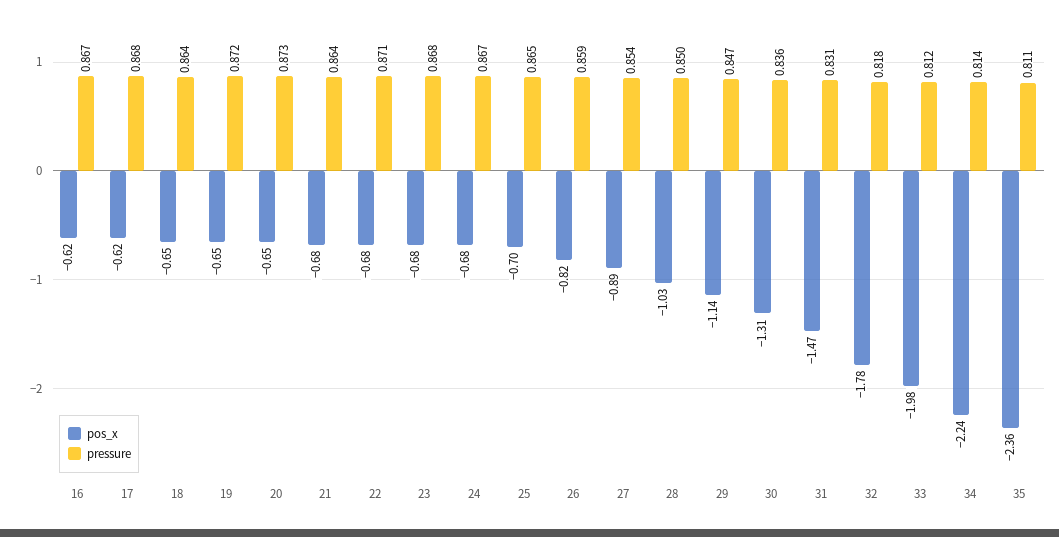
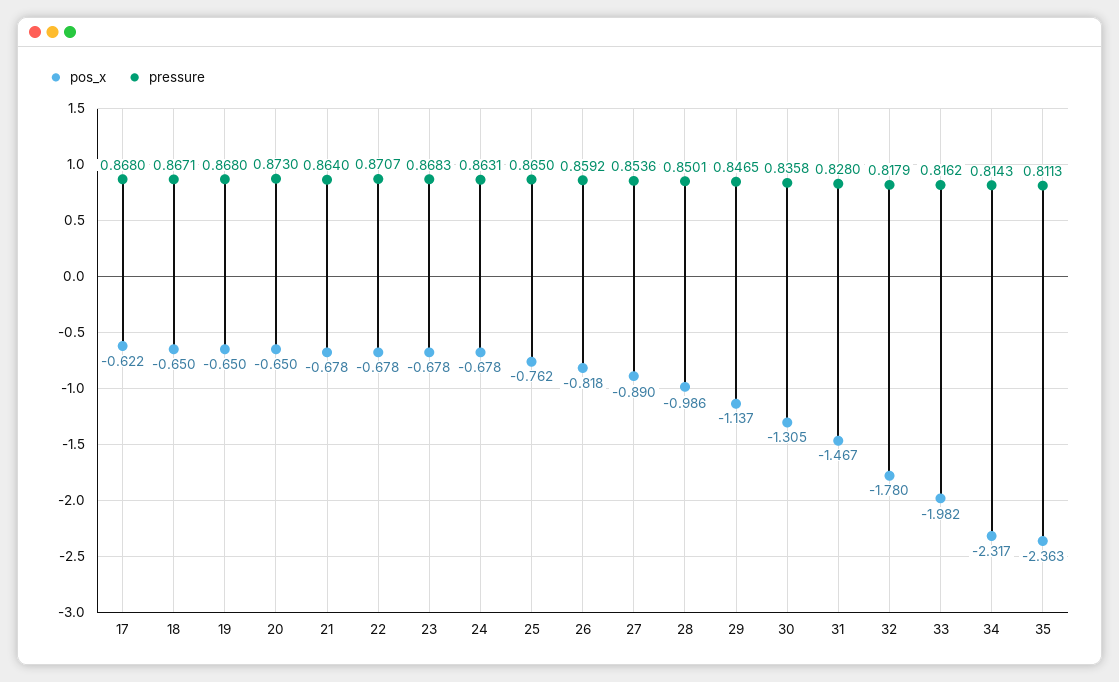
  {
    "pos_x": {
-     "16": -0.62,
      "17": -0.622,
      "18": -0.65,
      "19": -0.65,
      "20": -0.65,
      "21": -0.678,
      "22": -0.678,
      "23": -0.678,
      "24": -0.678,
-     "25": -0.7,
+     "25": -0.762,
      "26": -0.818,
      "27": -0.89,
-     "28": -1.03,
+     "28": -0.986,
      "29": -1.137,
      "30": -1.305,
      "31": -1.467,
      "32": -1.78,
      "33": -1.982,
-     "34": -2.24,
+     "34": -2.317,
      "35": -2.363
    },
    "pressure": {
-     "16": 0.867,
      "17": 0.868,
-     "18": 0.864,
+     "18": 0.8671,
-     "19": 0.872,
+     "19": 0.868,
      "20": 0.873,
      "21": 0.864,
      "22": 0.8707,
      "23": 0.8683,
-     "24": 0.867,
+     "24": 0.8631,
      "25": 0.865,
      "26": 0.8592,
      "27": 0.8536,
      "28": 0.8501,
      "29": 0.8465,
      "30": 0.8358,
-     "31": 0.831,
+     "31": 0.828,
      "32": 0.8179,
-     "33": 0.812,
+     "33": 0.8162,
      "34": 0.8143,
      "35": 0.8113
    }
  }

